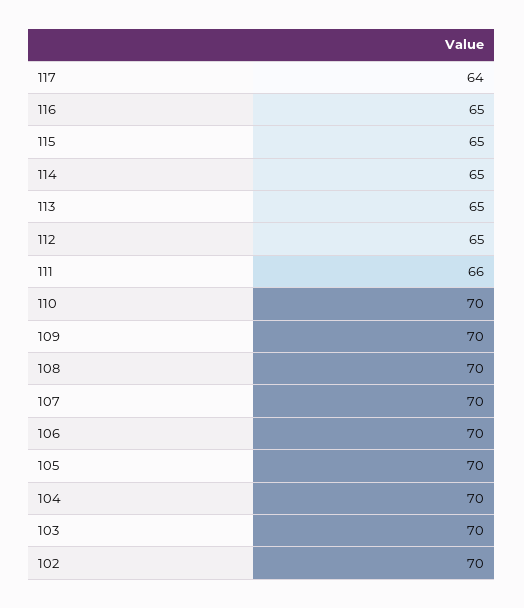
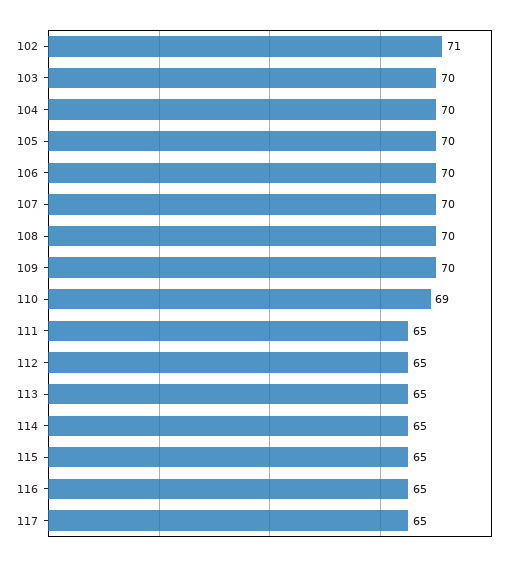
  {
-   "117": 64,
+   "117": 65,
    "116": 65,
    "115": 65,
    "114": 65,
    "113": 65,
    "112": 65,
-   "111": 66,
+   "111": 65,
-   "110": 70,
+   "110": 69,
    "109": 70,
    "108": 70,
    "107": 70,
    "106": 70,
    "105": 70,
    "104": 70,
    "103": 70,
-   "102": 70
+   "102": 71
  }

